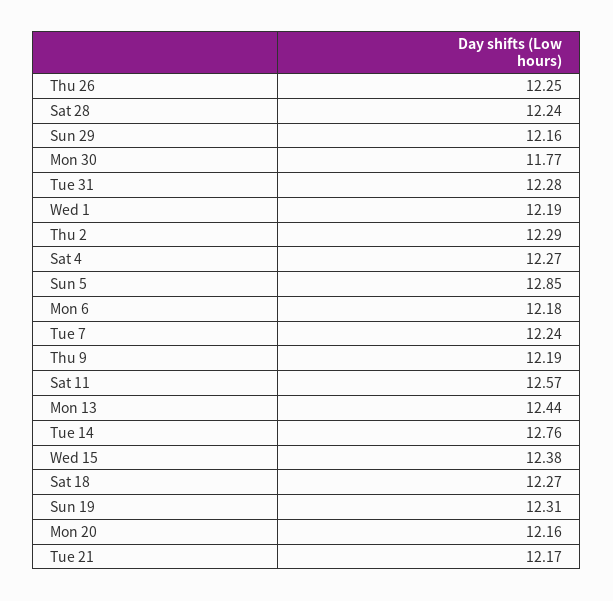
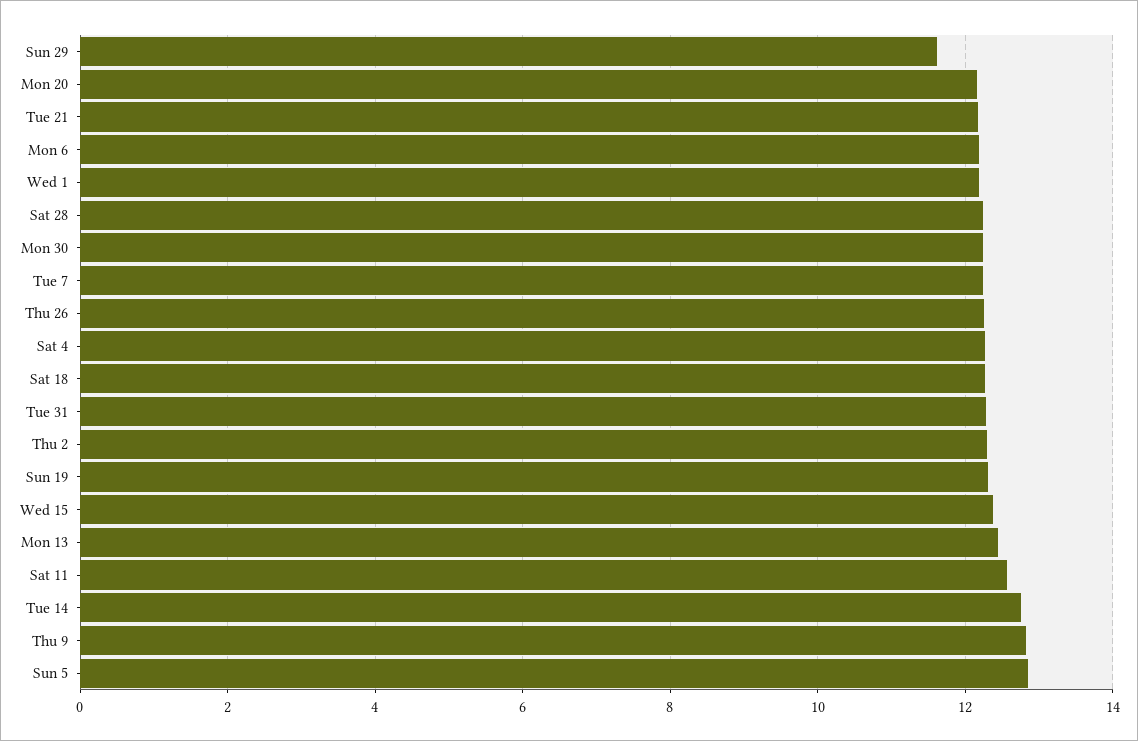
  {
    "Thu 26": 12.25,
    "Sat 28": 12.24,
-   "Sun 29": 12.16,
+   "Sun 29": 11.6,
-   "Mon 30": 11.77,
+   "Mon 30": 12.2,
    "Tue 31": 12.28,
    "Wed 1": 12.19,
    "Thu 2": 12.29,
    "Sat 4": 12.27,
    "Sun 5": 12.85,
    "Mon 6": 12.18,
    "Tue 7": 12.24,
-   "Thu 9": 12.19,
+   "Thu 9": 12.8,
    "Sat 11": 12.57,
    "Mon 13": 12.44,
    "Tue 14": 12.76,
    "Wed 15": 12.38,
    "Sat 18": 12.27,
    "Sun 19": 12.31,
    "Mon 20": 12.16,
    "Tue 21": 12.17
  }

